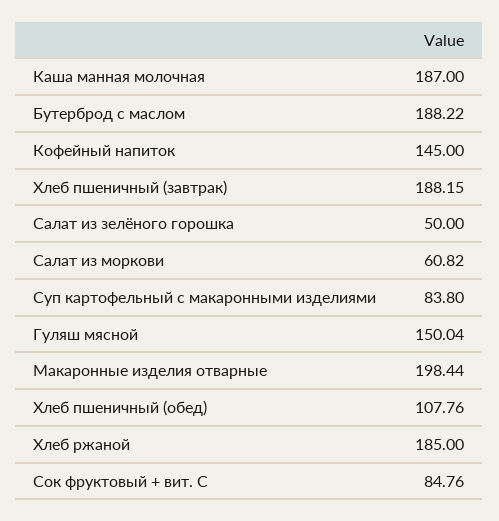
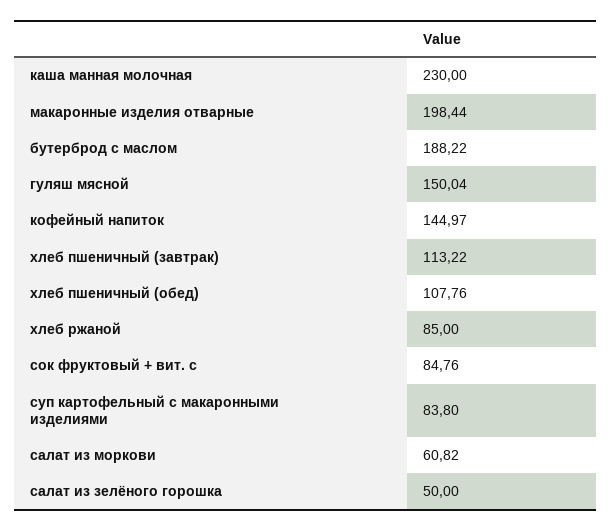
  {
-   "Каша манная молочная": 187,
+   "Каша манная молочная": 230,
    "Бутерброд с маслом": 188.22,
-   "Кофейный напиток": 145,
+   "Кофейный напиток": 144.97,
-   "Хлеб пшеничный (завтрак)": 188.15,
+   "Хлеб пшеничный (завтрак)": 113.22,
    "Салат из зелёного горошка": 50,
    "Салат из моркови": 60.82,
    "Суп картофельный с макаронными изделиями": 83.8,
    "Гуляш мясной": 150.04,
    "Макаронные изделия отварные": 198.44,
    "Хлеб пшеничный (обед)": 107.76,
-   "Хлеб ржаной": 185,
+   "Хлеб ржаной": 85,
    "Сок фруктовый + вит. С": 84.76
  }

